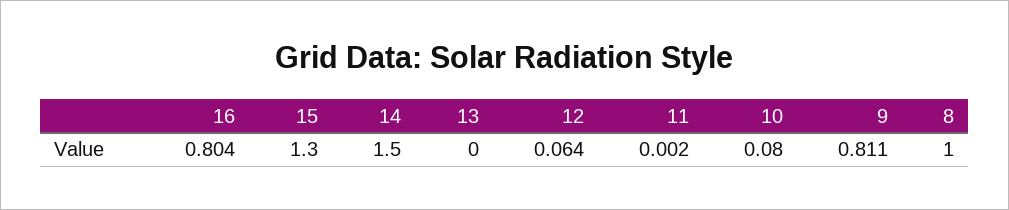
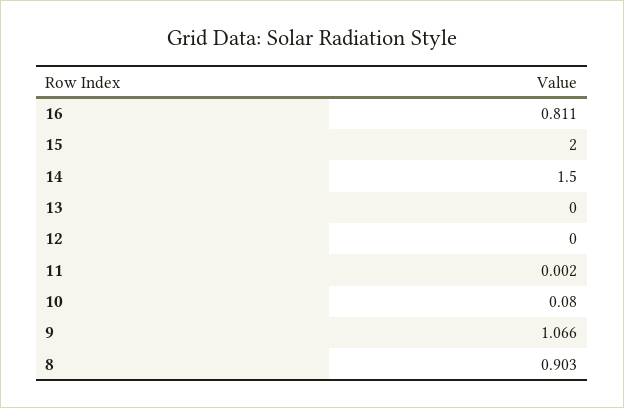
  {
-   "16": 0.804,
+   "16": 0.811,
-   "15": 1.3,
+   "15": 2,
    "14": 1.5,
    "13": 0,
-   "12": 0.064,
+   "12": 0,
    "11": 0.002,
    "10": 0.08,
-   "9": 0.811,
+   "9": 1.066,
-   "8": 1
+   "8": 0.903
  }

